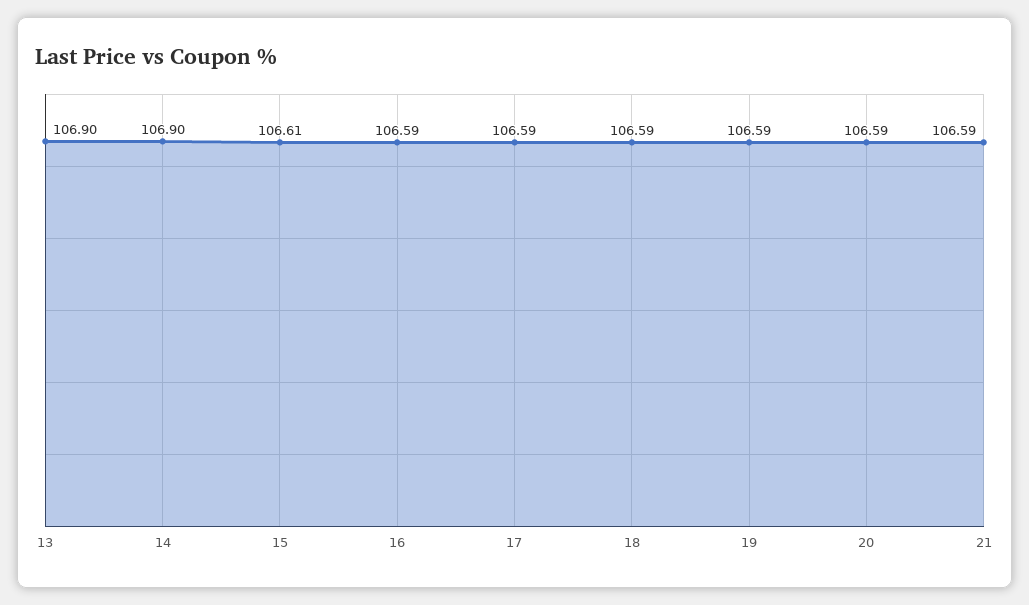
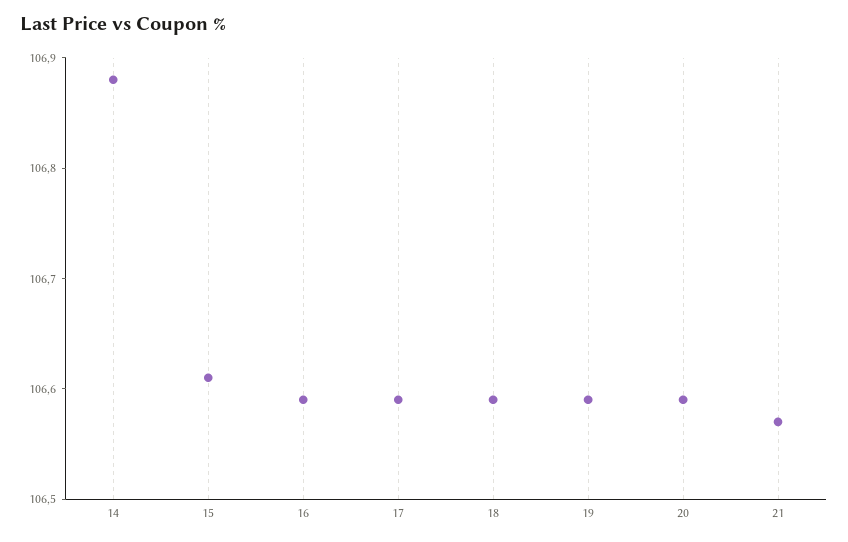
  {
-   "13": 106.9,
-   "14": 106.9,
+   "14": 106.88,
    "15": 106.61,
    "16": 106.59,
    "17": 106.59,
    "18": 106.59,
    "19": 106.59,
    "20": 106.59,
-   "21": 106.59
+   "21": 106.57
  }

